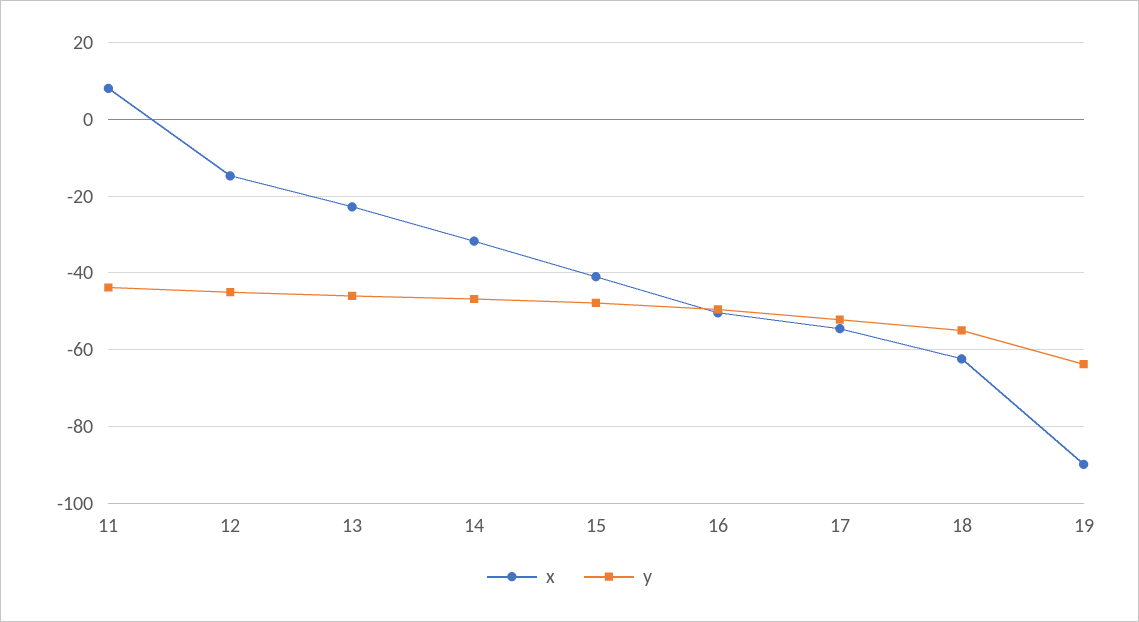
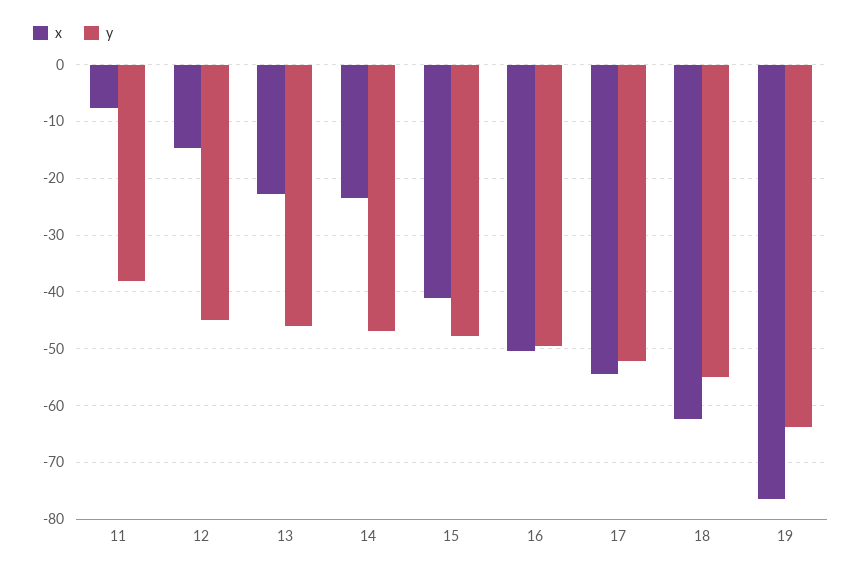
  {
    "x": {
-     "11": 8,
+     "11": -8,
      "12": -14,
      "13": -22,
-     "14": -32,
+     "14": -24,
      "15": -42,
      "16": -50,
      "17": -54,
      "18": -62,
-     "19": -90
+     "19": -76
    },
    "y": {
-     "11": -44,
+     "11": -38,
      "12": -46,
      "13": -46,
      "14": -46,
      "15": -48,
      "16": -50,
      "17": -52,
      "18": -56,
      "19": -64
    }
  }

